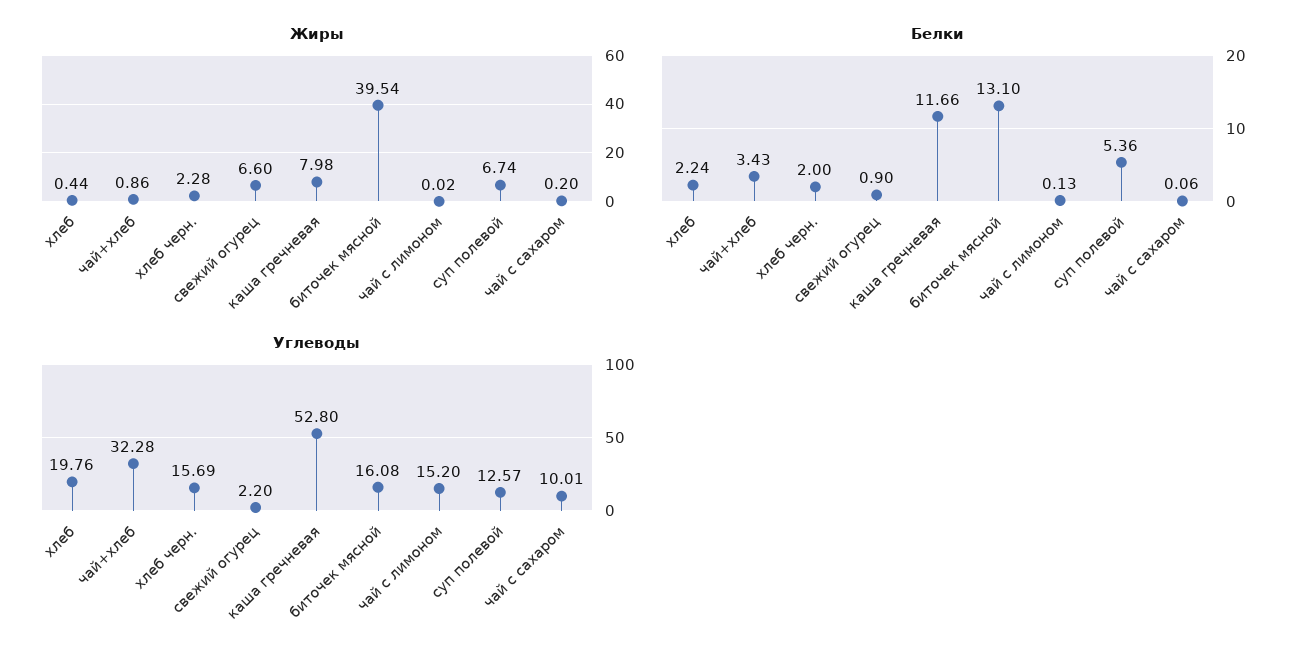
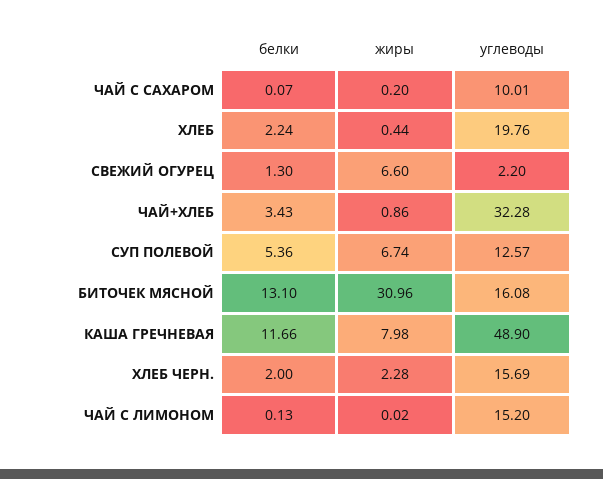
  {
    "Жиры": {
      "хлеб": 0.44,
      "чай+хлеб": 0.86,
      "хлеб черн.": 2.28,
      "свежий огурец": 6.6,
      "каша гречневая": 7.98,
-     "биточек мясной": 39.54,
+     "биточек мясной": 30.96,
      "чай с лимоном": 0.02,
      "суп полевой": 6.74,
      "чай с сахаром": 0.2
    },
    "Белки": {
      "хлеб": 2.24,
      "чай+хлеб": 3.43,
      "хлеб черн.": 2,
-     "свежий огурец": 0.9,
+     "свежий огурец": 1.3,
      "каша гречневая": 11.66,
      "биточек мясной": 13.1,
      "чай с лимоном": 0.13,
      "суп полевой": 5.36,
-     "чай с сахаром": 0.06
+     "чай с сахаром": 0.07
    },
    "Углеводы": {
      "хлеб": 19.76,
      "чай+хлеб": 32.28,
      "хлеб черн.": 15.69,
      "свежий огурец": 2.2,
-     "каша гречневая": 52.8,
+     "каша гречневая": 48.9,
      "биточек мясной": 16.08,
      "чай с лимоном": 15.2,
      "суп полевой": 12.57,
      "чай с сахаром": 10.01
    }
  }

